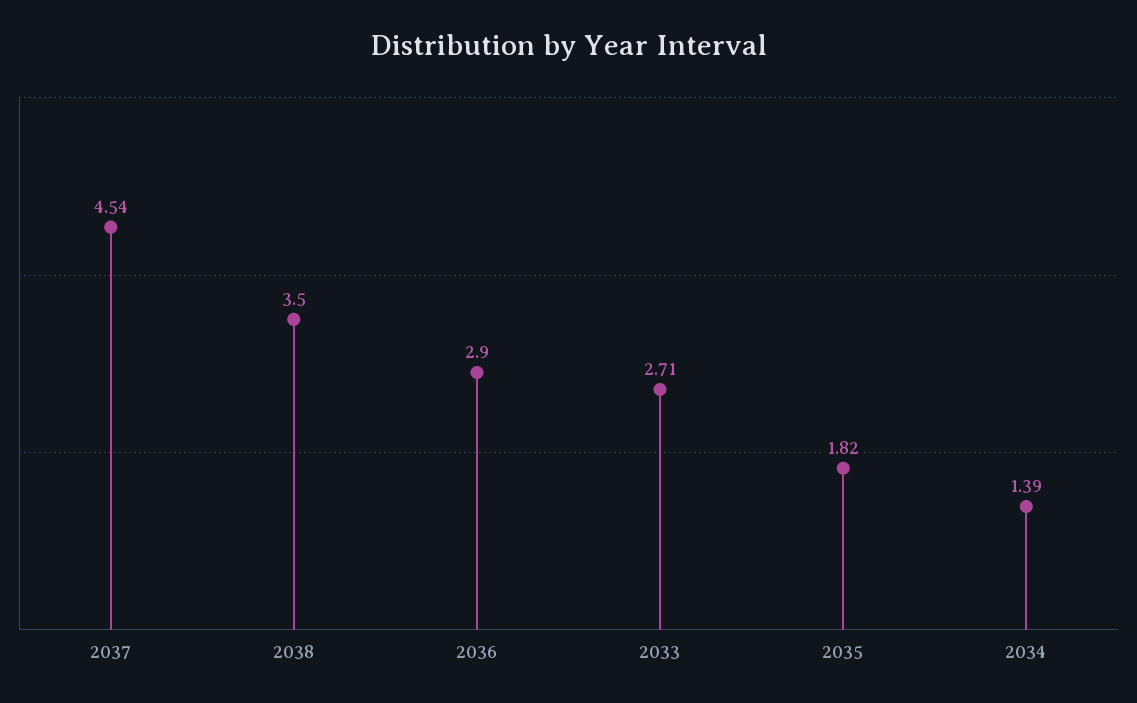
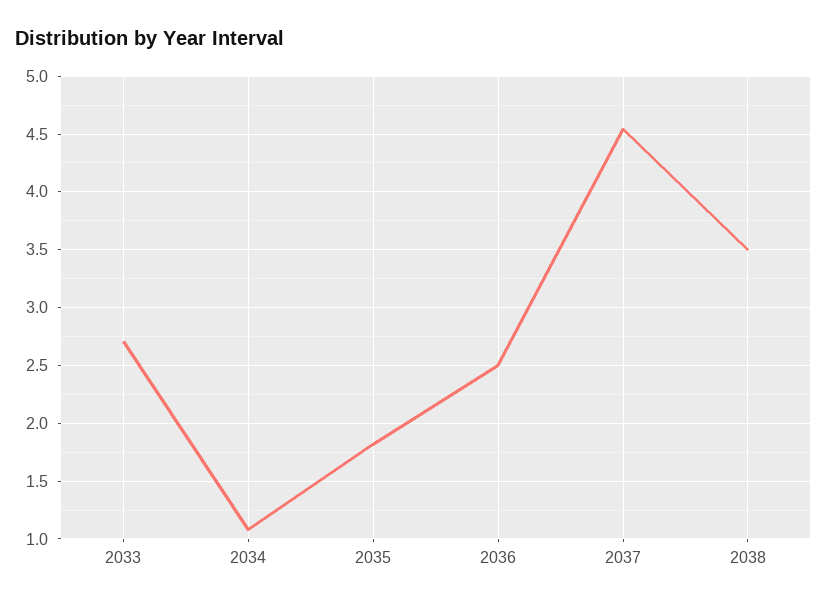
  {
    "2037": 4.54,
    "2038": 3.5,
-   "2036": 2.9,
+   "2036": 2.5,
    "2033": 2.71,
    "2035": 1.82,
-   "2034": 1.39
+   "2034": 1.1
  }

